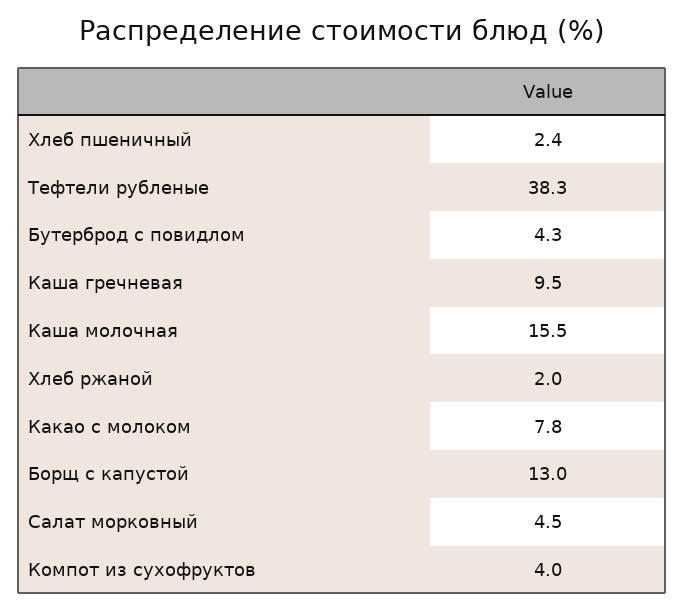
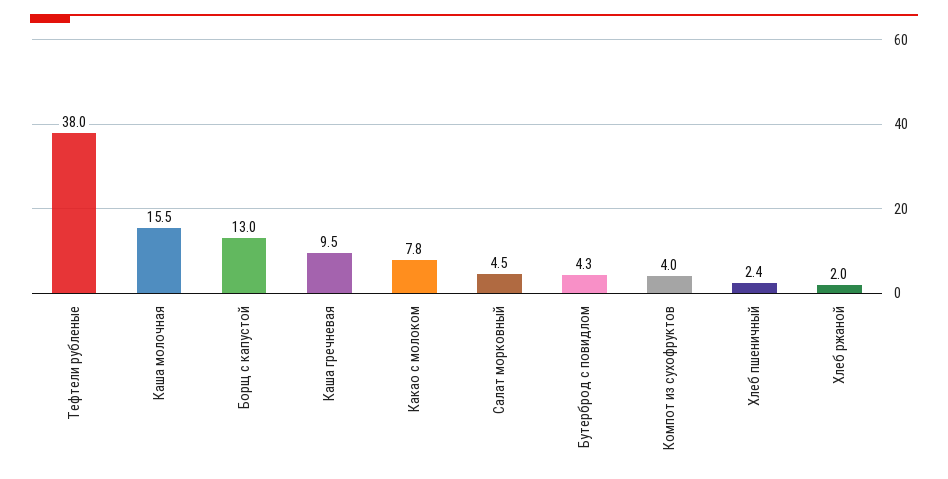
  {
    "Хлеб пшеничный": 2.4,
-   "Тефтели рубленые": 38.3,
+   "Тефтели рубленые": 38,
    "Бутерброд с повидлом": 4.3,
    "Каша гречневая": 9.5,
    "Каша молочная": 15.5,
    "Хлеб ржаной": 2,
    "Какао с молоком": 7.8,
    "Борщ с капустой": 13,
    "Салат морковный": 4.5,
    "Компот из сухофруктов": 4
  }

